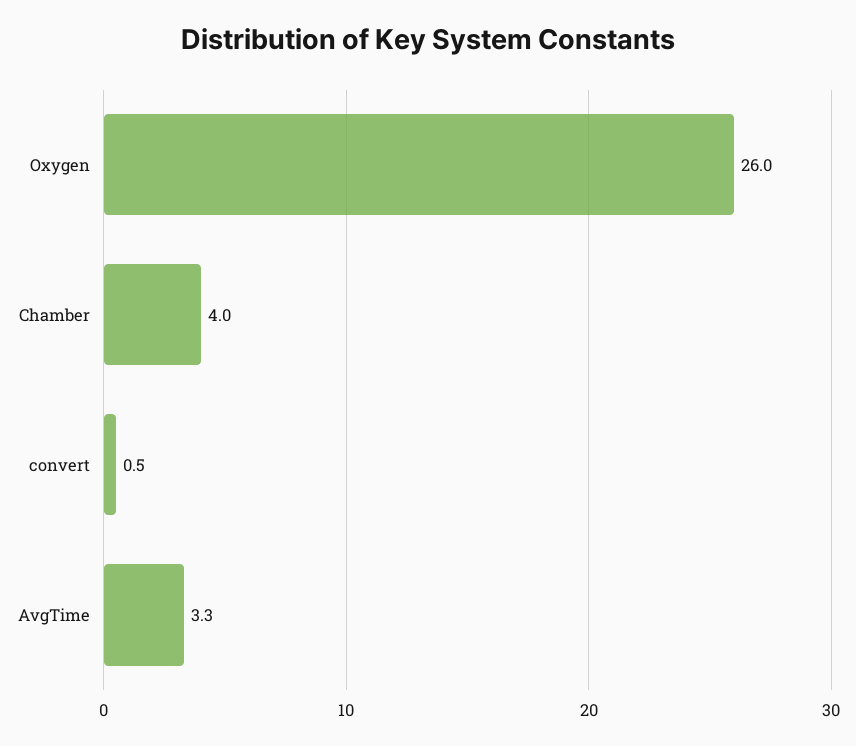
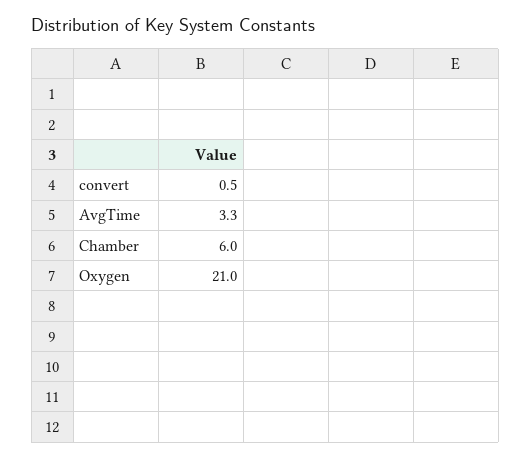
  {
-   "Oxygen": 26,
+   "Oxygen": 21,
-   "Chamber": 4,
+   "Chamber": 6,
    "convert": 0.5,
    "AvgTime": 3.3
  }

